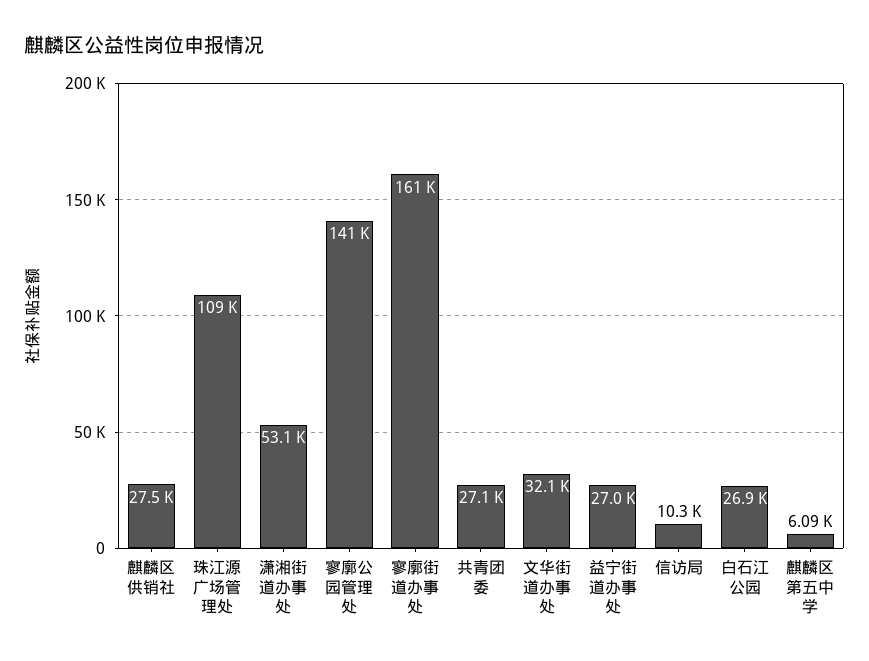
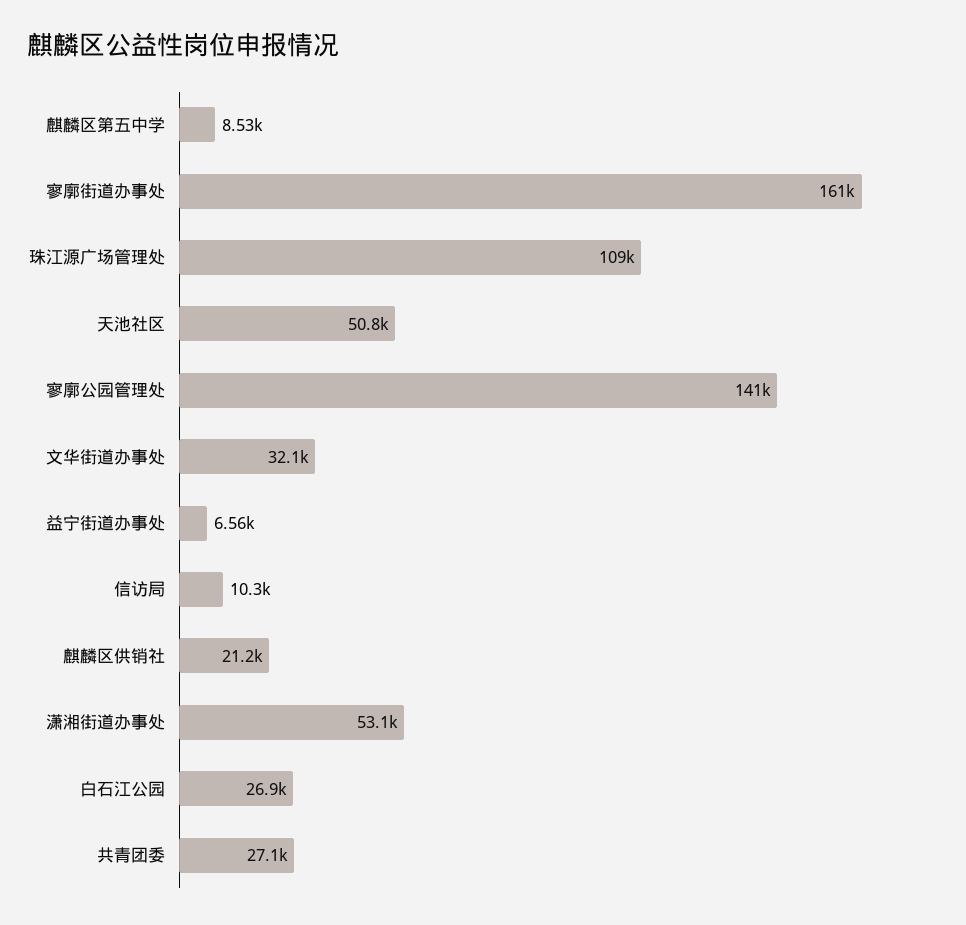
  {
-   "麒麟区供销社": 27500,
+   "麒麟区供销社": 21200,
    "珠江源广场管理处": 109000,
    "潇湘街道办事处": 53100,
    "寥廓公园管理处": 141000,
    "寥廓街道办事处": 161000,
    "共青团委": 27100,
    "文华街道办事处": 32100,
-   "益宁街道办事处": 27000,
+   "益宁街道办事处": 6560,
    "信访局": 10300,
    "白石江公园": 26900,
-   "麒麟区第五中学": 6090
+   "麒麟区第五中学": 8530,
+   "天池社区": 50800
  }

